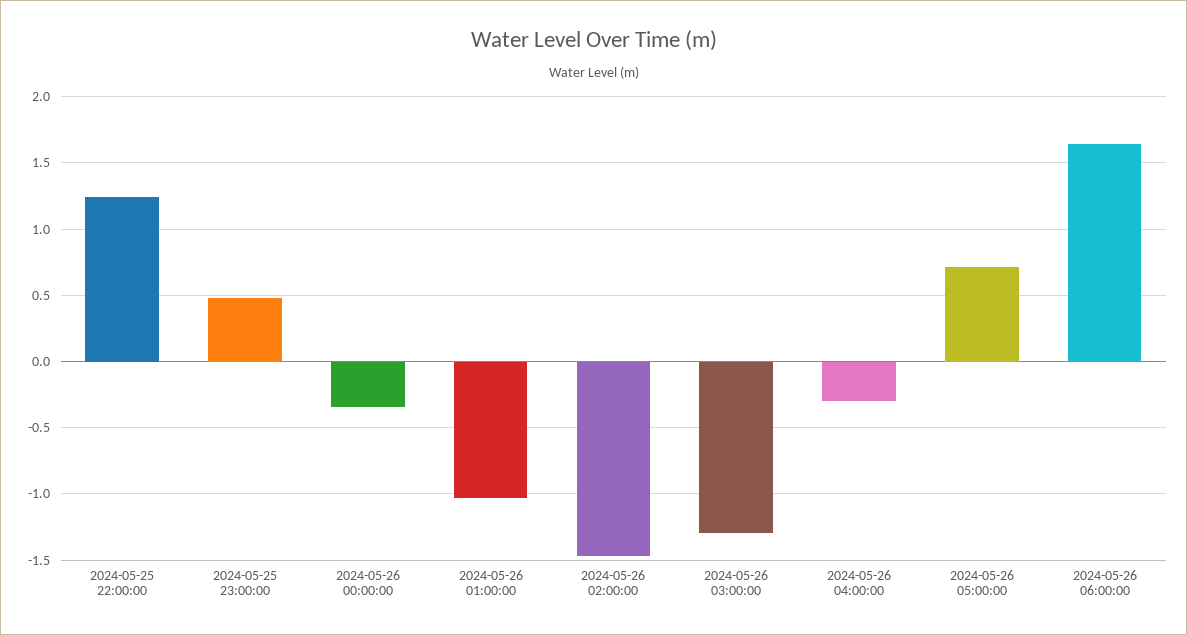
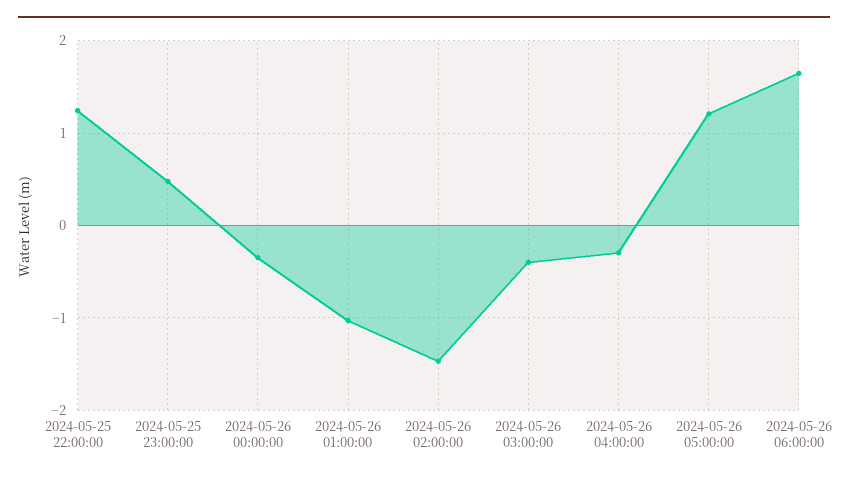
  {
    "2024-05-25 22:00:00": 1.25,
    "2024-05-25 23:00:00": 0.5,
    "2024-05-26 00:00:00": -0.35,
    "2024-05-26 01:00:00": -1.05,
    "2024-05-26 02:00:00": -1.45,
-   "2024-05-26 03:00:00": -1.3,
+   "2024-05-26 03:00:00": -0.4,
    "2024-05-26 04:00:00": -0.3,
-   "2024-05-26 05:00:00": 0.7,
+   "2024-05-26 05:00:00": 1.2,
    "2024-05-26 06:00:00": 1.65
  }

